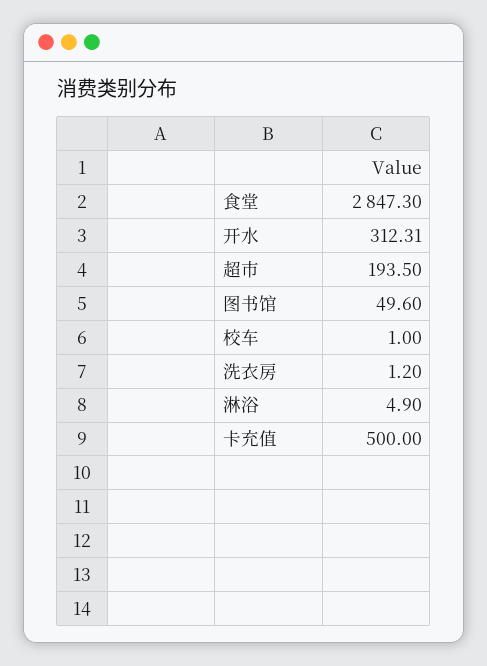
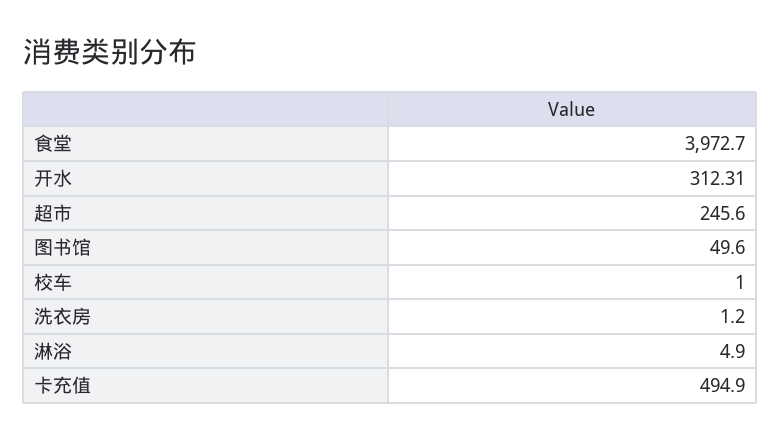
  {
-   "食堂": 2847.3,
+   "食堂": 3972.7,
    "开水": 312.31,
-   "超市": 193.5,
+   "超市": 245.6,
    "图书馆": 49.6,
    "校车": 1,
    "洗衣房": 1.2,
    "淋浴": 4.9,
-   "卡充值": 500
+   "卡充值": 494.9
  }

